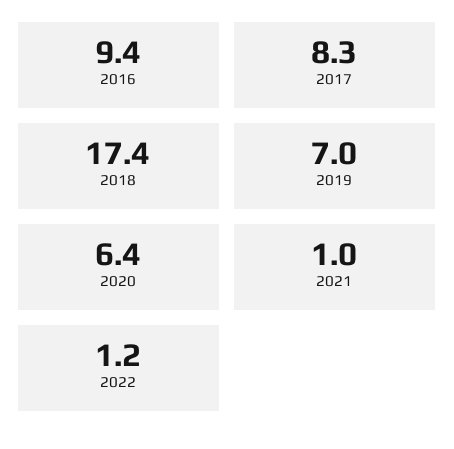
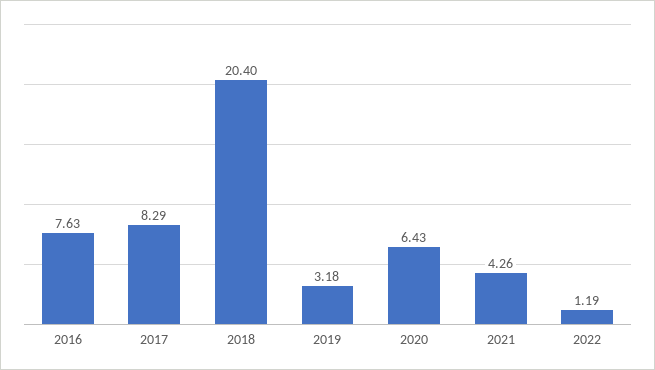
  {
-   "2016": 9.4,
+   "2016": 7.63,
    "2017": 8.29,
-   "2018": 17.4,
+   "2018": 20.4,
-   "2019": 7,
+   "2019": 3.18,
    "2020": 6.43,
-   "2021": 1,
+   "2021": 4.26,
    "2022": 1.19
  }

